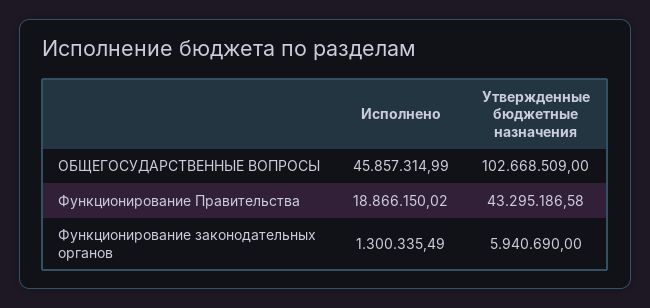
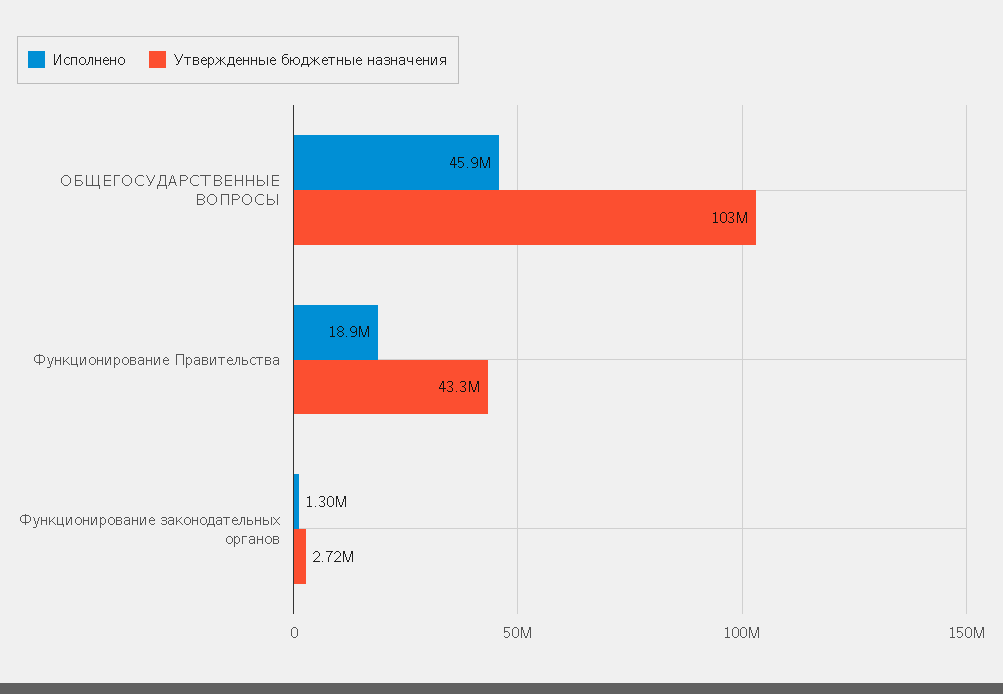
  {
    "Исполнено": {
      "ОБЩЕГОСУДАРСТВЕННЫЕ ВОПРОСЫ": 45857314.99,
      "Функционирование Правительства": 18866150.02,
      "Функционирование законодательных органов": 1300335.49
    },
    "Утвержденные бюджетные назначения": {
      "ОБЩЕГОСУДАРСТВЕННЫЕ ВОПРОСЫ": 102668509,
      "Функционирование Правительства": 43295186.58,
-     "Функционирование законодательных органов": 5940690
+     "Функционирование законодательных органов": 2720000
    }
  }

